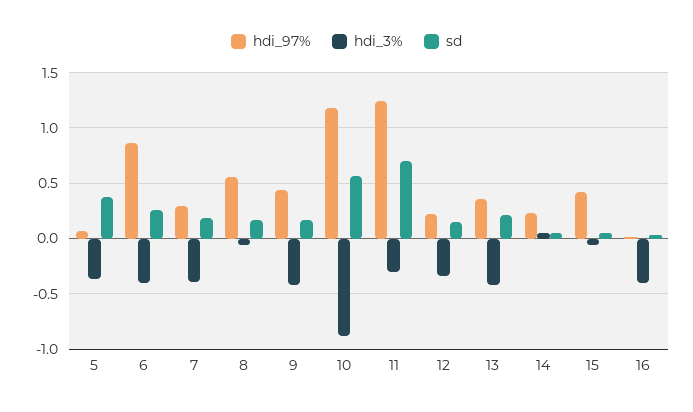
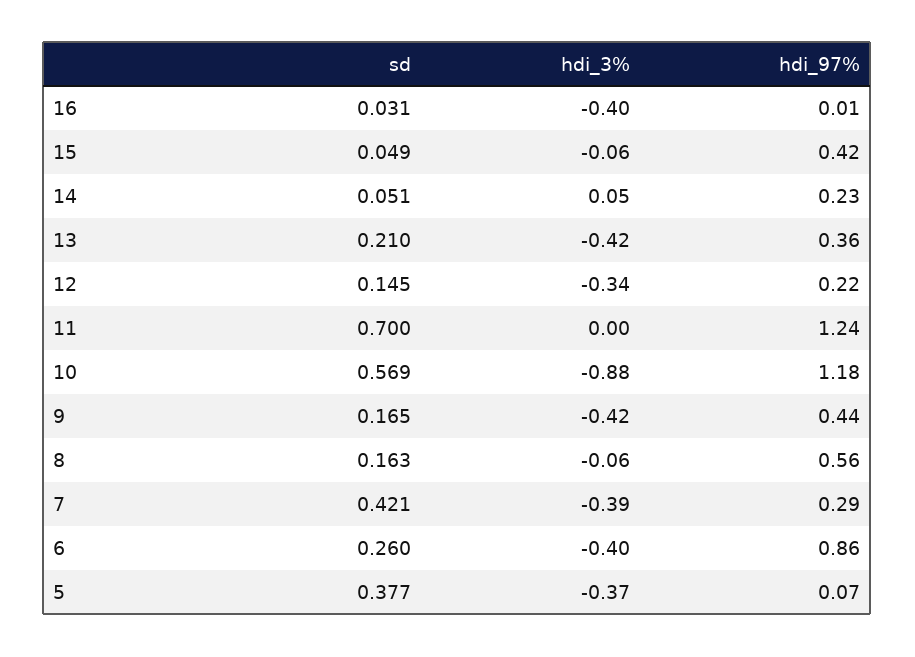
  {
    "hdi_97%": {
      "5": 0.07,
      "6": 0.86,
      "7": 0.29,
      "8": 0.56,
      "9": 0.44,
      "10": 1.18,
      "11": 1.24,
      "12": 0.22,
      "13": 0.36,
      "14": 0.23,
      "15": 0.42,
      "16": 0.01
    },
    "hdi_3%": {
      "5": -0.37,
      "6": -0.4,
      "7": -0.39,
      "8": -0.06,
      "9": -0.42,
      "10": -0.88,
-     "11": -0.3,
+     "11": 0,
      "12": -0.34,
      "13": -0.42,
      "14": 0.05,
      "15": -0.06,
      "16": -0.4
    },
    "sd": {
      "5": 0.377,
      "6": 0.26,
-     "7": 0.2,
+     "7": 0.421,
      "8": 0.163,
      "9": 0.165,
      "10": 0.569,
      "11": 0.7,
      "12": 0.145,
      "13": 0.21,
      "14": 0.051,
      "15": 0.049,
      "16": 0.031
    }
  }

